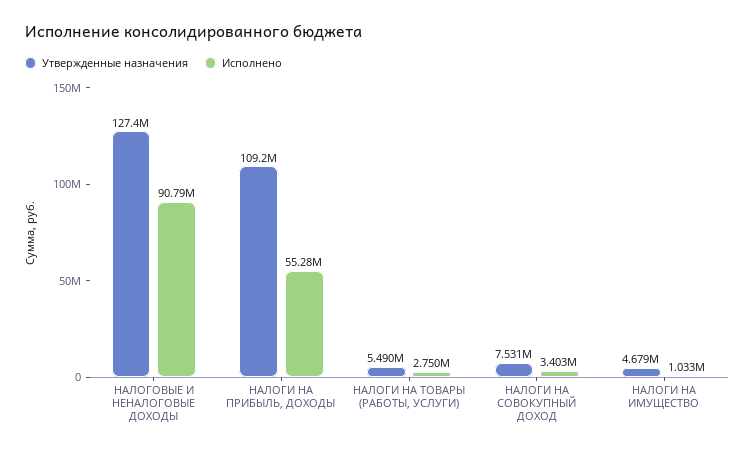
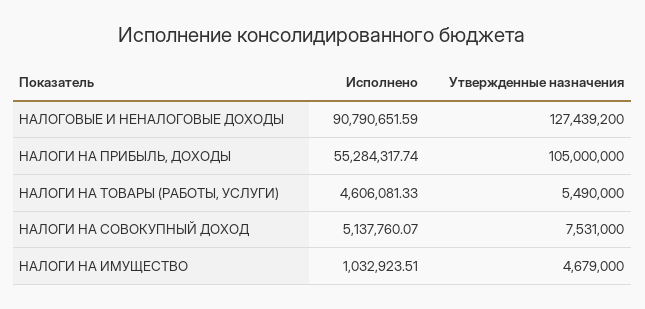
  {
    "Утвержденные назначения": {
      "НАЛОГОВЫЕ И НЕНАЛОГОВЫЕ ДОХОДЫ": 127439200,
-     "НАЛОГИ НА ПРИБЫЛЬ, ДОХОДЫ": 109200000,
+     "НАЛОГИ НА ПРИБЫЛЬ, ДОХОДЫ": 105000000,
      "НАЛОГИ НА ТОВАРЫ (РАБОТЫ, УСЛУГИ)": 5490000,
      "НАЛОГИ НА СОВОКУПНЫЙ ДОХОД": 7531000,
      "НАЛОГИ НА ИМУЩЕСТВО": 4679000
    },
    "Исполнено": {
      "НАЛОГОВЫЕ И НЕНАЛОГОВЫЕ ДОХОДЫ": 90790651.59,
      "НАЛОГИ НА ПРИБЫЛЬ, ДОХОДЫ": 55284317.74,
-     "НАЛОГИ НА ТОВАРЫ (РАБОТЫ, УСЛУГИ)": 2750000,
+     "НАЛОГИ НА ТОВАРЫ (РАБОТЫ, УСЛУГИ)": 4606081.33,
-     "НАЛОГИ НА СОВОКУПНЫЙ ДОХОД": 3403000,
+     "НАЛОГИ НА СОВОКУПНЫЙ ДОХОД": 5137760.07,
      "НАЛОГИ НА ИМУЩЕСТВО": 1032923.51
    }
  }

